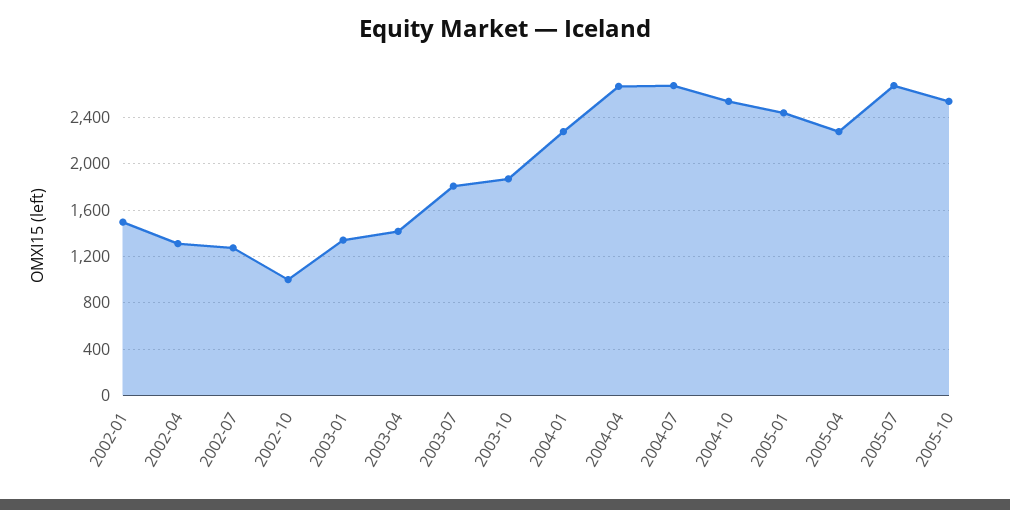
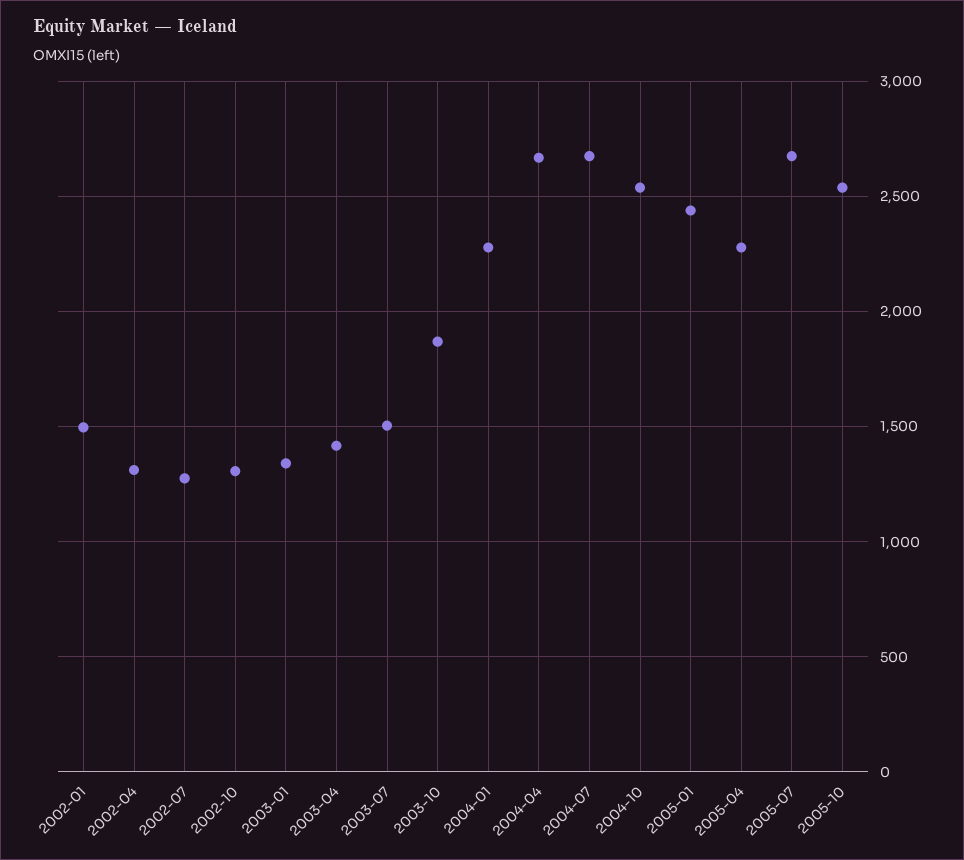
  {
    "2002-01": 1500,
    "2002-04": 1300,
    "2002-07": 1250,
-   "2002-10": 1000,
+   "2002-10": 1300,
    "2003-01": 1350,
    "2003-04": 1400,
-   "2003-07": 1800,
+   "2003-07": 1500,
    "2003-10": 1850,
    "2004-01": 2300,
    "2004-04": 2650,
    "2004-07": 2650,
    "2004-10": 2550,
    "2005-01": 2450,
    "2005-04": 2300,
    "2005-07": 2650,
    "2005-10": 2550
  }

